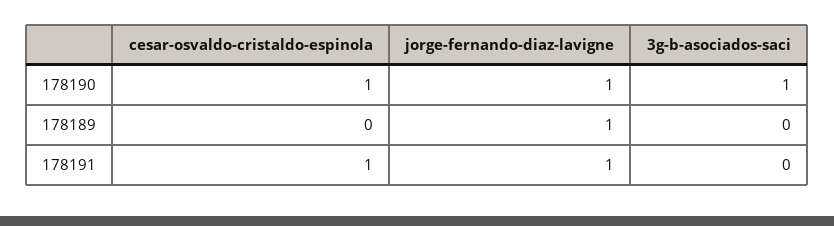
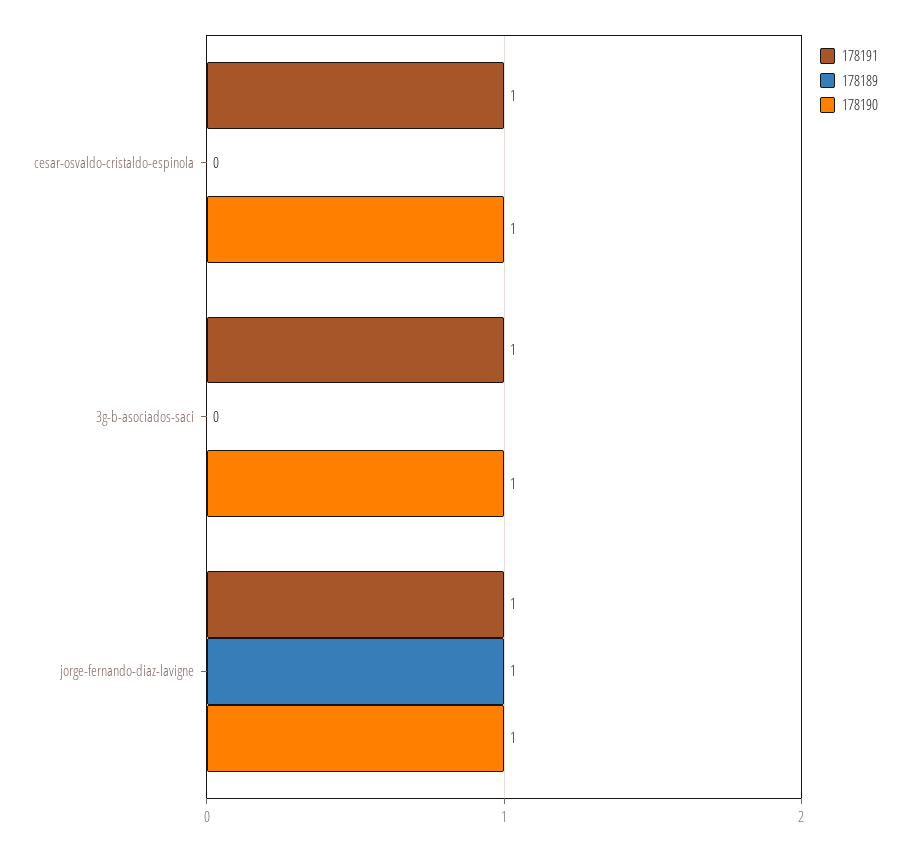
  {
    "178190": {
      "cesar-osvaldo-cristaldo-espinola": 1,
      "jorge-fernando-diaz-lavigne": 1,
      "3g-b-asociados-saci": 1
    },
    "178189": {
      "cesar-osvaldo-cristaldo-espinola": 0,
      "jorge-fernando-diaz-lavigne": 1,
      "3g-b-asociados-saci": 0
    },
    "178191": {
      "cesar-osvaldo-cristaldo-espinola": 1,
      "jorge-fernando-diaz-lavigne": 1,
-     "3g-b-asociados-saci": 0
+     "3g-b-asociados-saci": 1
    }
  }

